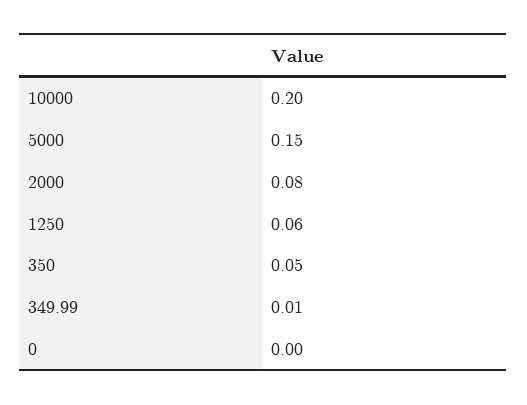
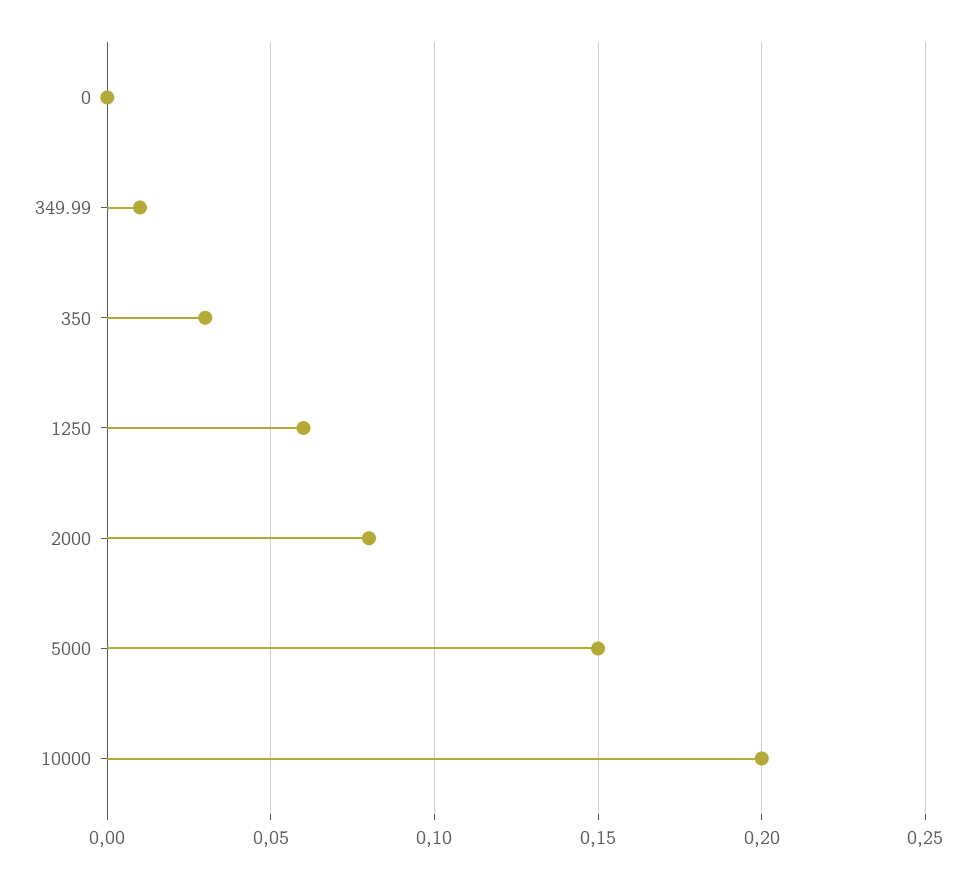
  {
    "10000": 0.2,
    "5000": 0.15,
    "2000": 0.08,
    "1250": 0.06,
-   "350": 0.05,
+   "350": 0.03,
    "349.99": 0.01,
    "0": 0
  }

